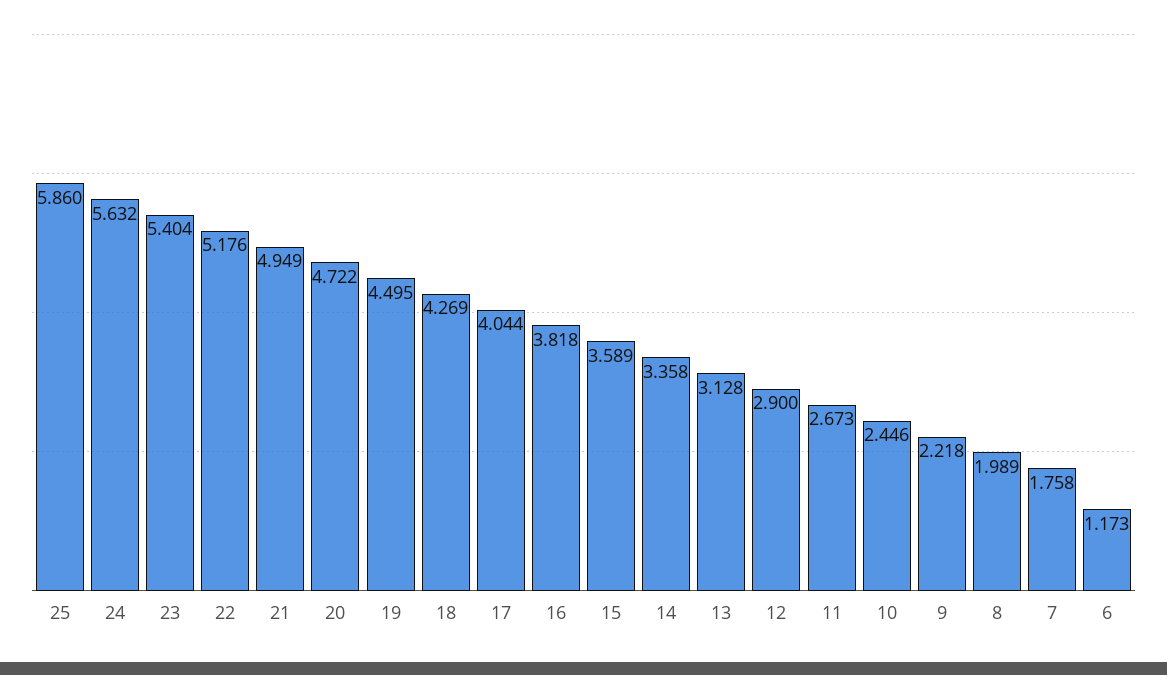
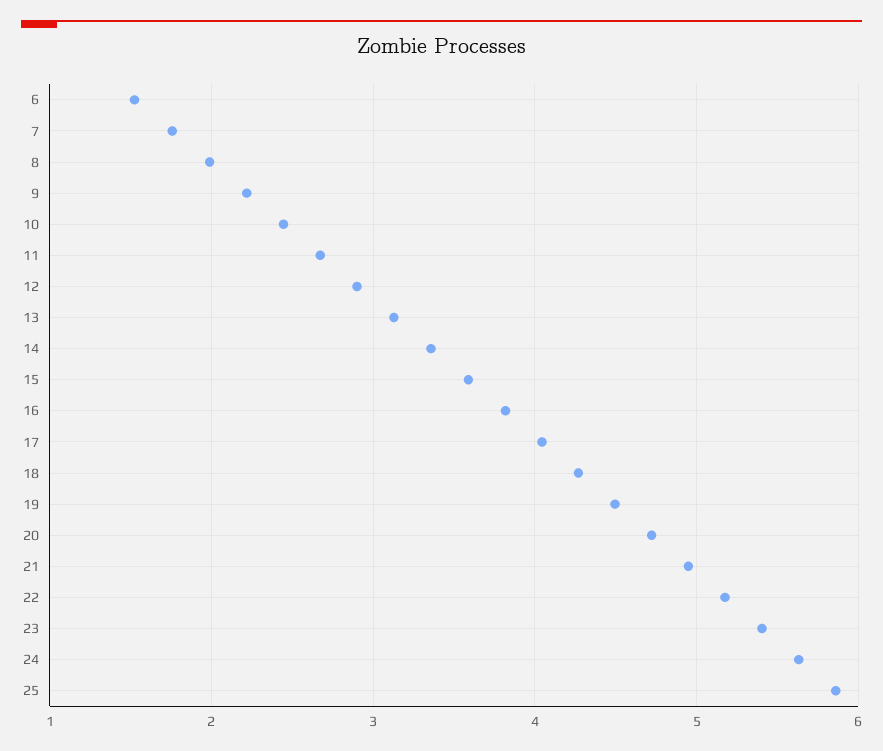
  {
    "25": 5.86,
    "24": 5.632,
    "23": 5.404,
    "22": 5.176,
    "21": 4.949,
    "20": 4.722,
    "19": 4.495,
    "18": 4.269,
    "17": 4.044,
    "16": 3.818,
    "15": 3.589,
    "14": 3.358,
    "13": 3.128,
    "12": 2.9,
    "11": 2.673,
    "10": 2.446,
    "9": 2.218,
    "8": 1.989,
    "7": 1.758,
-   "6": 1.173
+   "6": 1.5
  }

